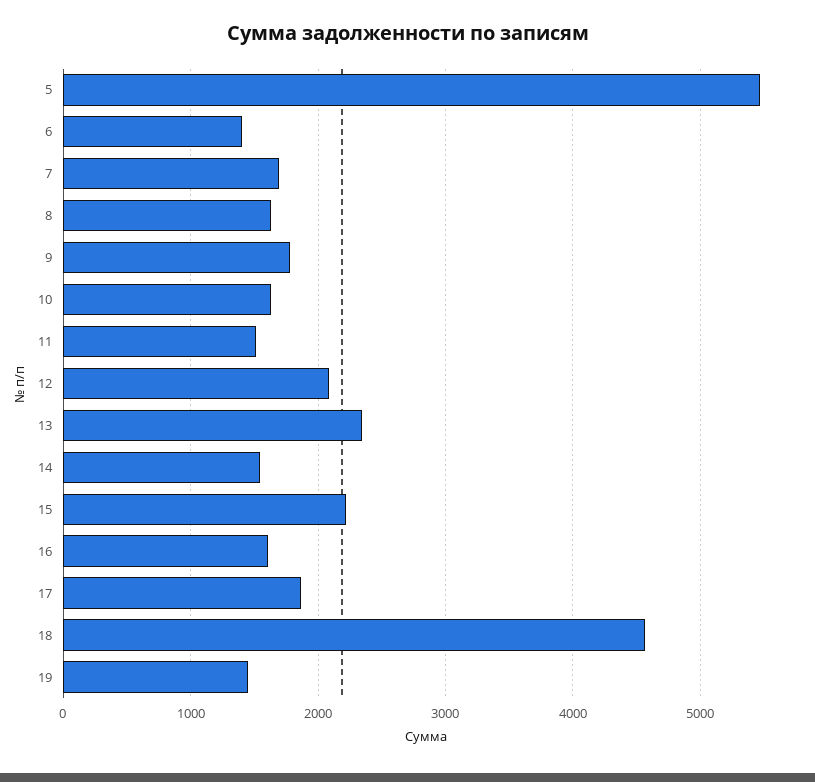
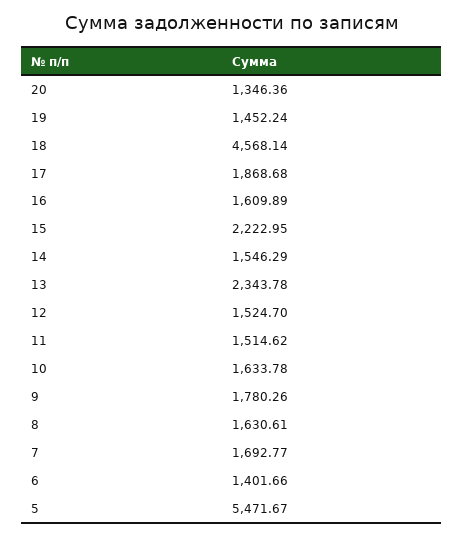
  {
    "5": 5471.67,
    "6": 1401.66,
    "7": 1692.77,
    "8": 1630.61,
    "9": 1780.26,
    "10": 1633.78,
    "11": 1514.62,
-   "12": 2100,
+   "12": 1524.7,
    "13": 2343.78,
    "14": 1546.29,
    "15": 2222.95,
    "16": 1609.89,
    "17": 1868.68,
    "18": 4568.14,
-   "19": 1452.24
+   "19": 1452.24,
+   "20": 1346.36
  }

